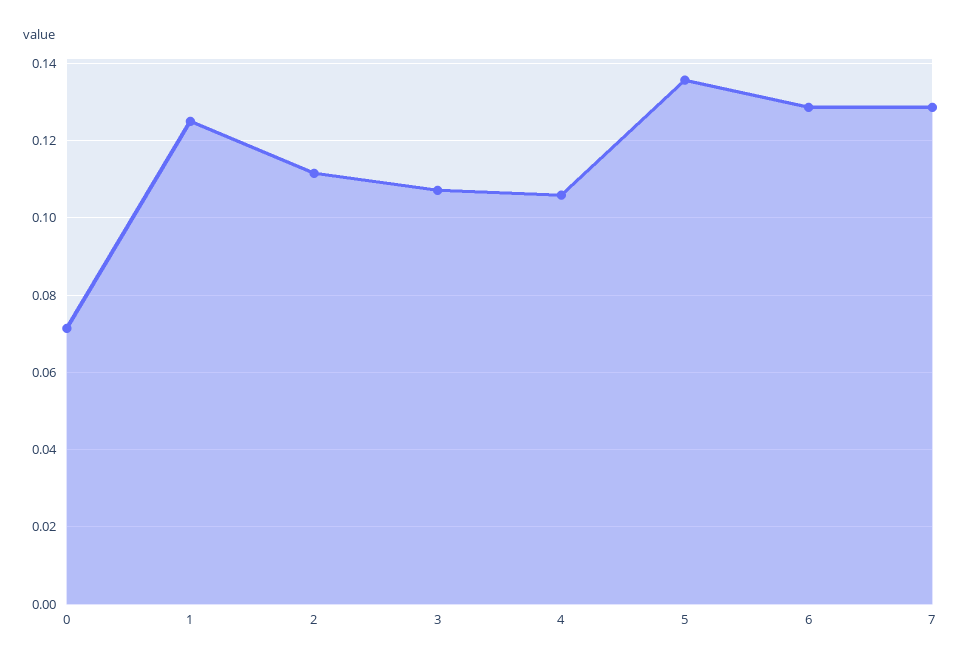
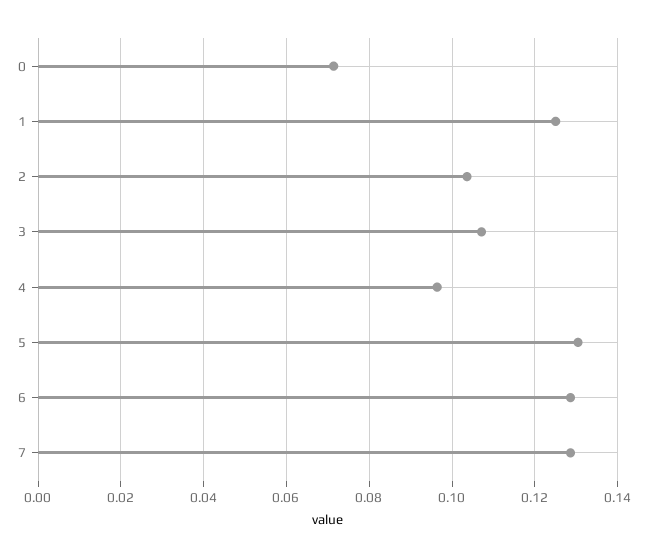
  {
    "0": 0.072,
    "1": 0.126,
-   "2": 0.112,
+   "2": 0.104,
    "3": 0.108,
-   "4": 0.106,
+   "4": 0.096,
-   "5": 0.136,
+   "5": 0.13,
    "6": 0.128,
    "7": 0.128
  }

